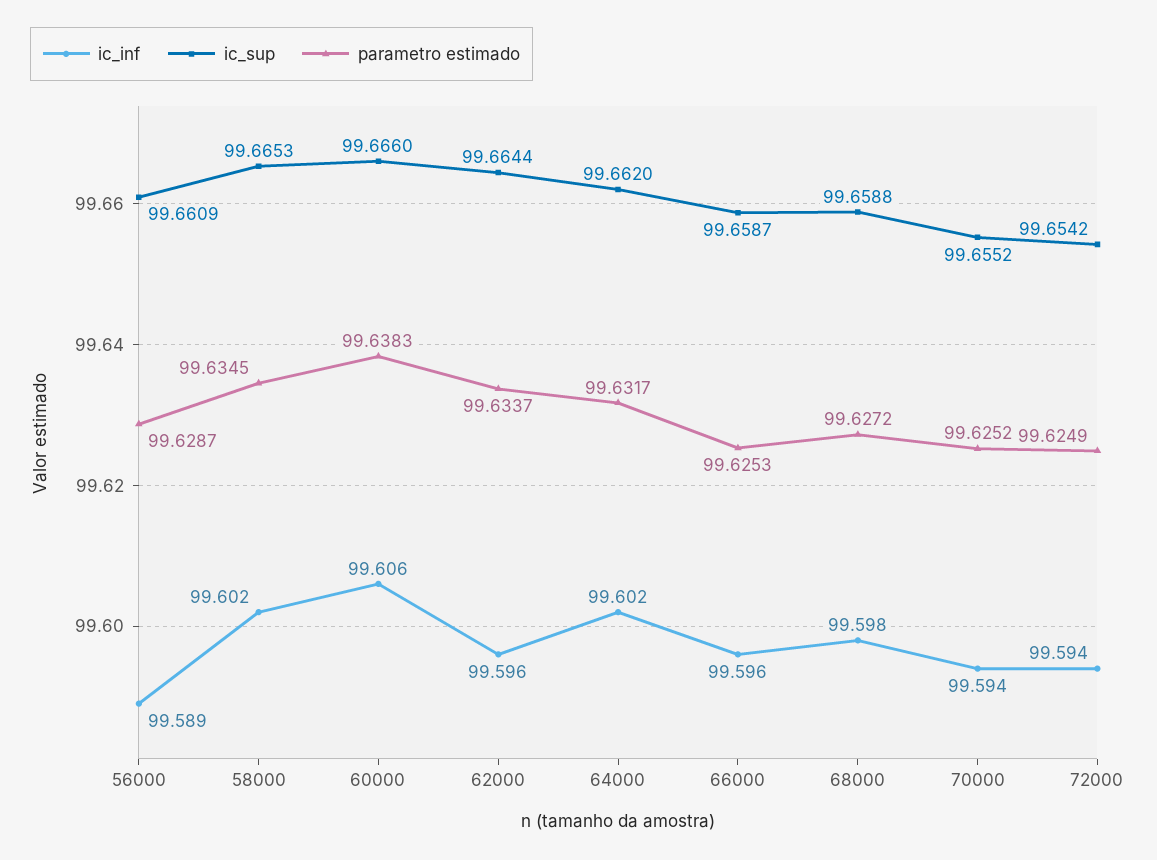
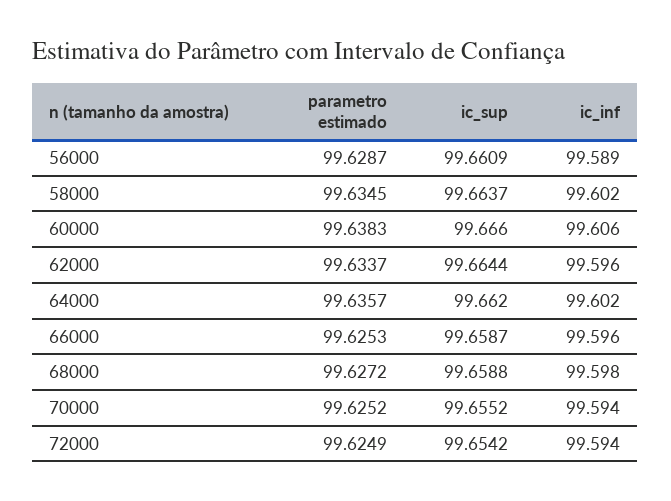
  {
    "ic_inf": {
      "56000": 99.589,
      "58000": 99.602,
      "60000": 99.606,
      "62000": 99.596,
      "64000": 99.602,
      "66000": 99.596,
      "68000": 99.598,
      "70000": 99.594,
      "72000": 99.594
    },
    "ic_sup": {
      "56000": 99.6609,
-     "58000": 99.6653,
+     "58000": 99.6637,
      "60000": 99.666,
      "62000": 99.6644,
      "64000": 99.662,
      "66000": 99.6587,
      "68000": 99.6588,
      "70000": 99.6552,
      "72000": 99.6542
    },
    "parametro estimado": {
      "56000": 99.6287,
      "58000": 99.6345,
      "60000": 99.6383,
      "62000": 99.6337,
-     "64000": 99.6317,
+     "64000": 99.6357,
      "66000": 99.6253,
      "68000": 99.6272,
      "70000": 99.6252,
      "72000": 99.6249
    }
  }

